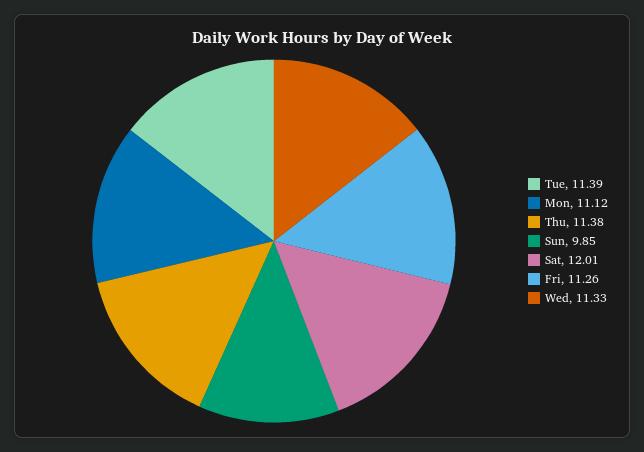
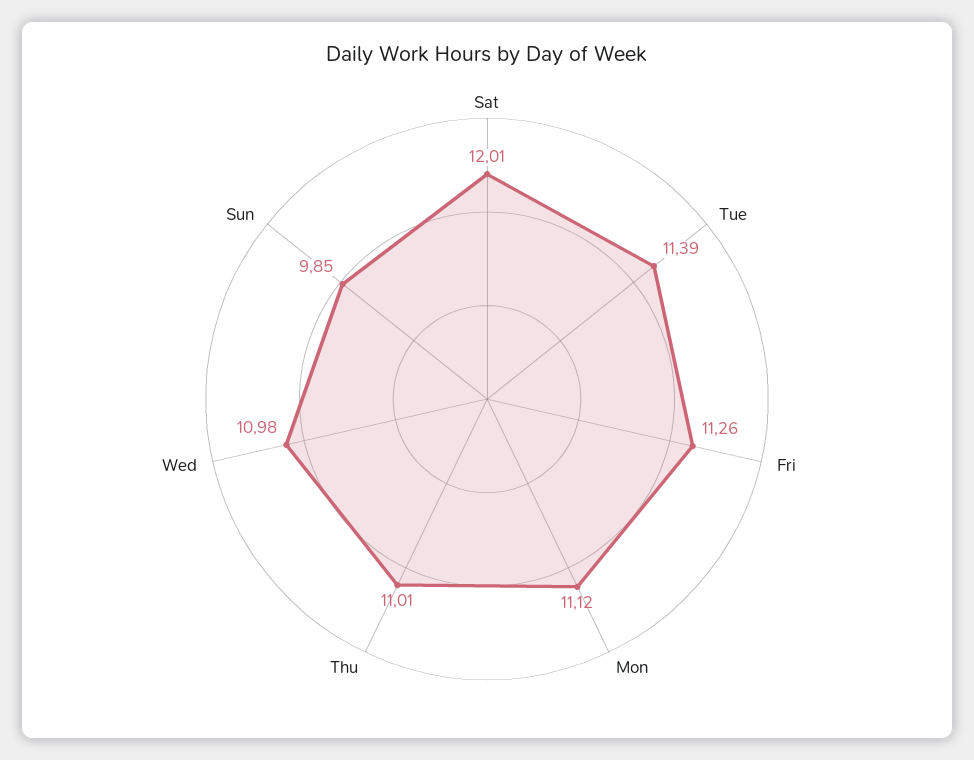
  {
    "Tue": 11.39,
    "Mon": 11.12,
-   "Thu": 11.38,
+   "Thu": 11.01,
    "Sun": 9.85,
    "Sat": 12.01,
    "Fri": 11.26,
-   "Wed": 11.33
+   "Wed": 10.98
  }

